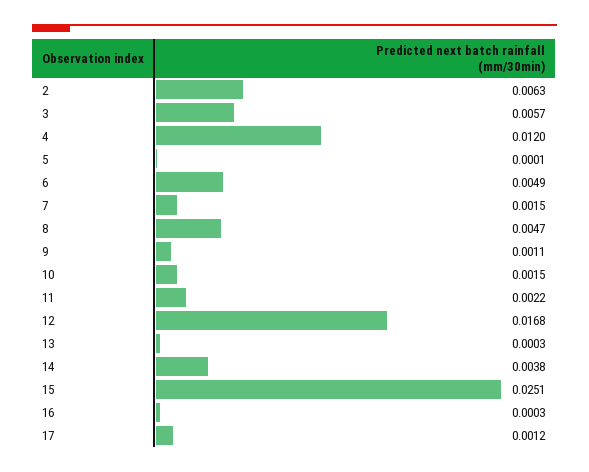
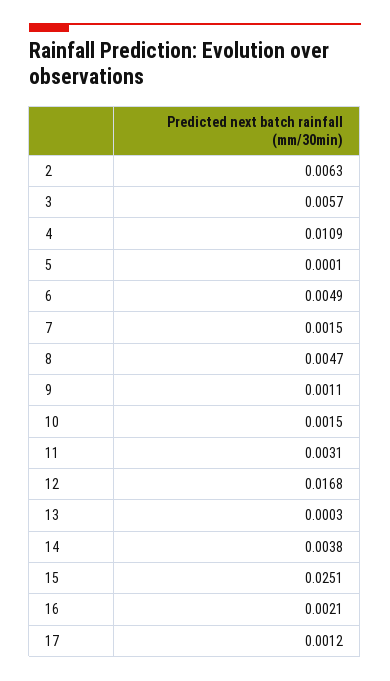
  {
    "2": 0.0063,
    "3": 0.0057,
-   "4": 0.012,
+   "4": 0.0109,
    "5": 0.0001,
    "6": 0.0049,
    "7": 0.0015,
    "8": 0.0047,
    "9": 0.0011,
    "10": 0.0015,
-   "11": 0.0022,
+   "11": 0.0031,
    "12": 0.0168,
    "13": 0.0003,
    "14": 0.0038,
    "15": 0.0251,
-   "16": 0.0003,
+   "16": 0.0021,
    "17": 0.0012
  }

